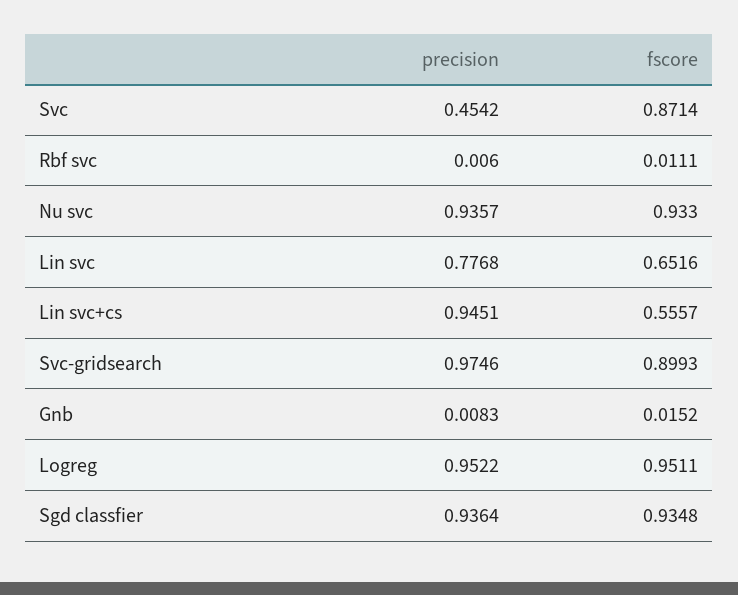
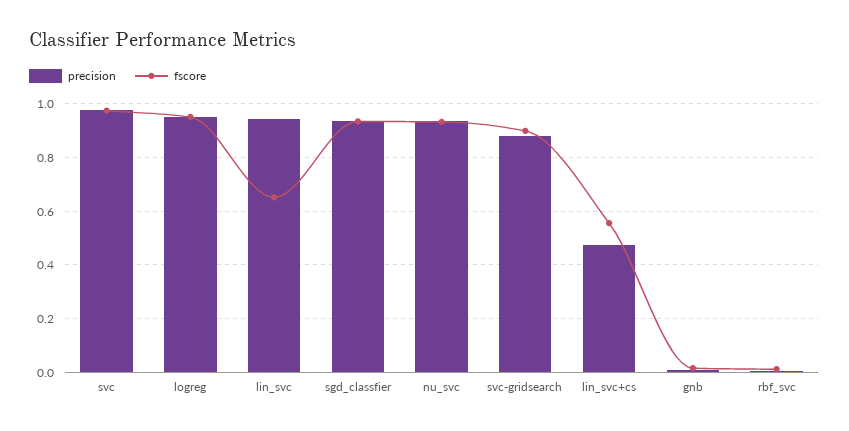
  {
    "precision": {
-     "Svc": 0.4542,
+     "Svc": 0.975,
      "Rbf svc": 0.006,
      "Nu svc": 0.9357,
-     "Lin svc": 0.7768,
+     "Lin svc": 0.95,
-     "Lin svc+cs": 0.9451,
+     "Lin svc+cs": 0.475,
-     "Svc-gridsearch": 0.9746,
+     "Svc-gridsearch": 0.875,
      "Gnb": 0.0083,
      "Logreg": 0.9522,
      "Sgd classfier": 0.9364
    },
    "fscore": {
-     "Svc": 0.8714,
+     "Svc": 0.975,
      "Rbf svc": 0.0111,
      "Nu svc": 0.933,
      "Lin svc": 0.6516,
      "Lin svc+cs": 0.5557,
      "Svc-gridsearch": 0.8993,
      "Gnb": 0.0152,
      "Logreg": 0.9511,
      "Sgd classfier": 0.9348
    }
  }

